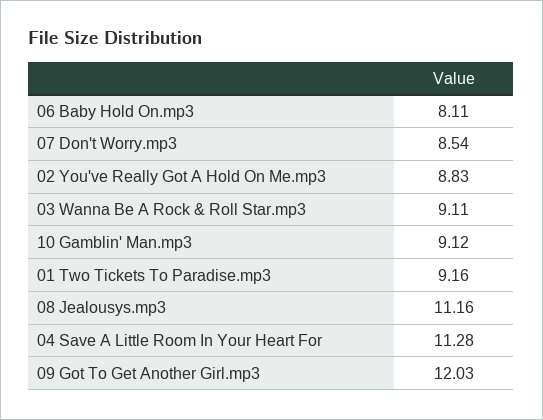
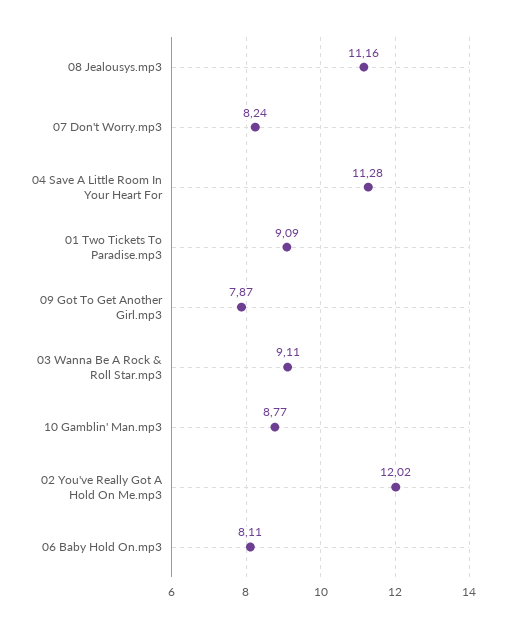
  {
    "06 Baby Hold On.mp3": 8.11,
-   "07 Don't Worry.mp3": 8.54,
+   "07 Don't Worry.mp3": 8.24,
-   "02 You've Really Got A Hold On Me.mp3": 8.83,
+   "02 You've Really Got A Hold On Me.mp3": 12.02,
    "03 Wanna Be A Rock & Roll Star.mp3": 9.11,
-   "10 Gamblin' Man.mp3": 9.12,
+   "10 Gamblin' Man.mp3": 8.77,
-   "01 Two Tickets To Paradise.mp3": 9.16,
+   "01 Two Tickets To Paradise.mp3": 9.09,
    "08 Jealousys.mp3": 11.16,
    "04 Save A Little Room In Your Heart For": 11.28,
-   "09 Got To Get Another Girl.mp3": 12.03
+   "09 Got To Get Another Girl.mp3": 7.87
  }

